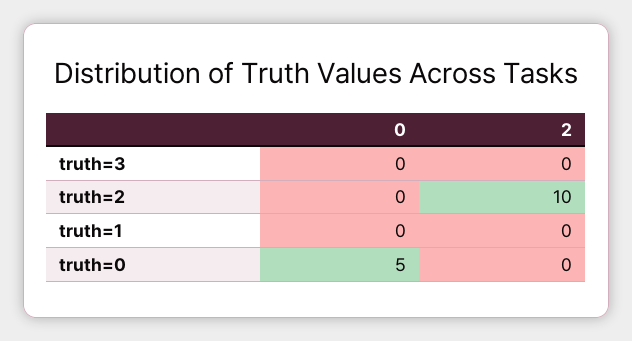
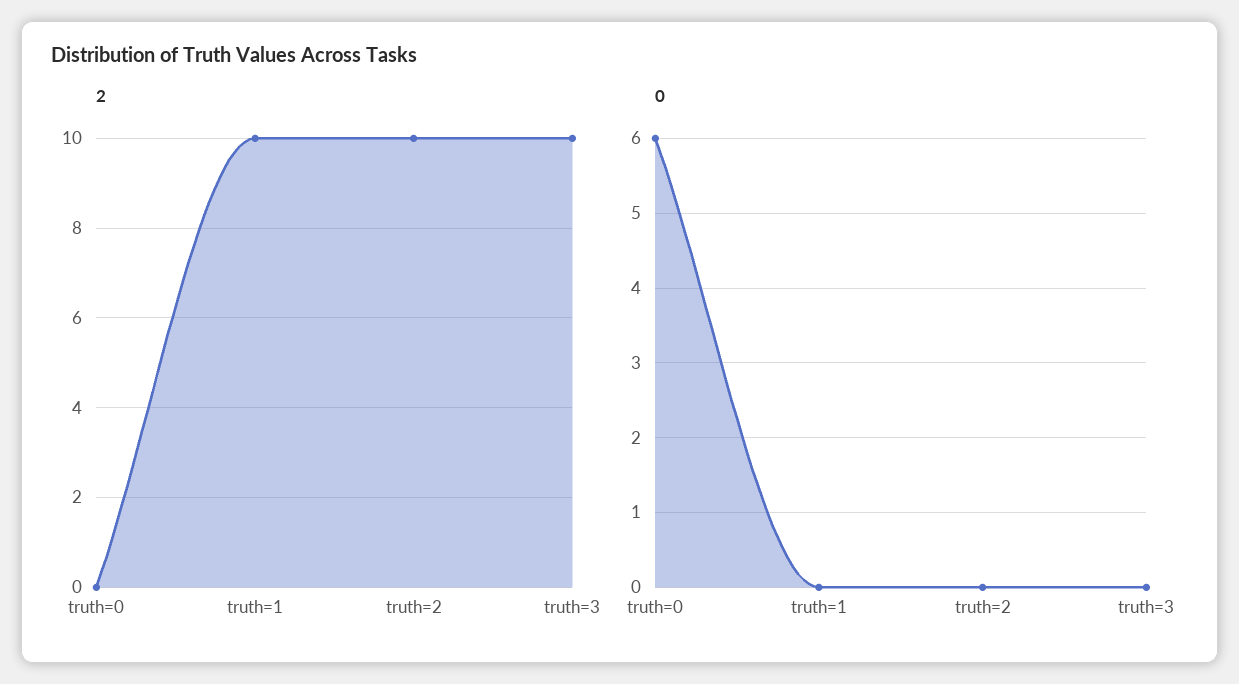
  {
    "0": {
      "truth=3": 0,
      "truth=2": 0,
      "truth=1": 0,
-     "truth=0": 5
+     "truth=0": 6
    },
    "2": {
-     "truth=3": 0,
+     "truth=3": 10,
      "truth=2": 10,
-     "truth=1": 0,
+     "truth=1": 10,
      "truth=0": 0
    }
  }

